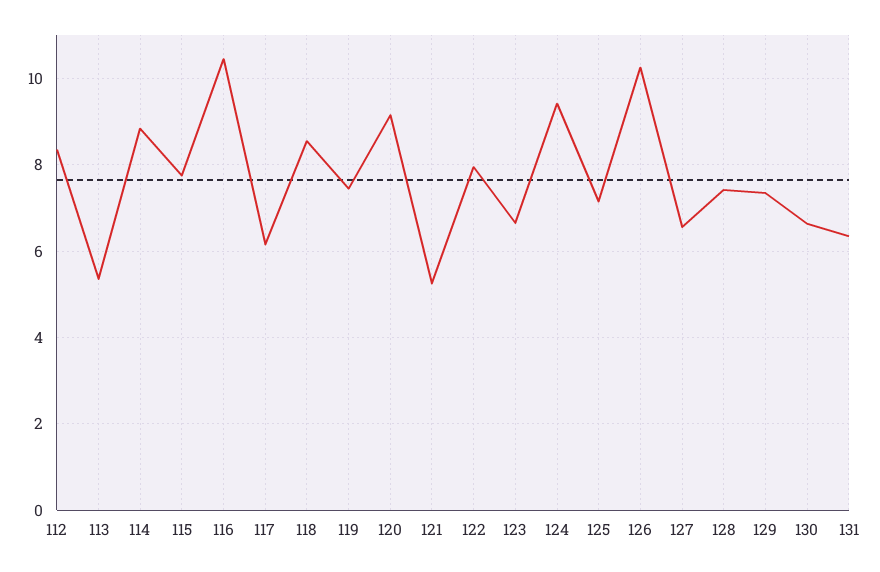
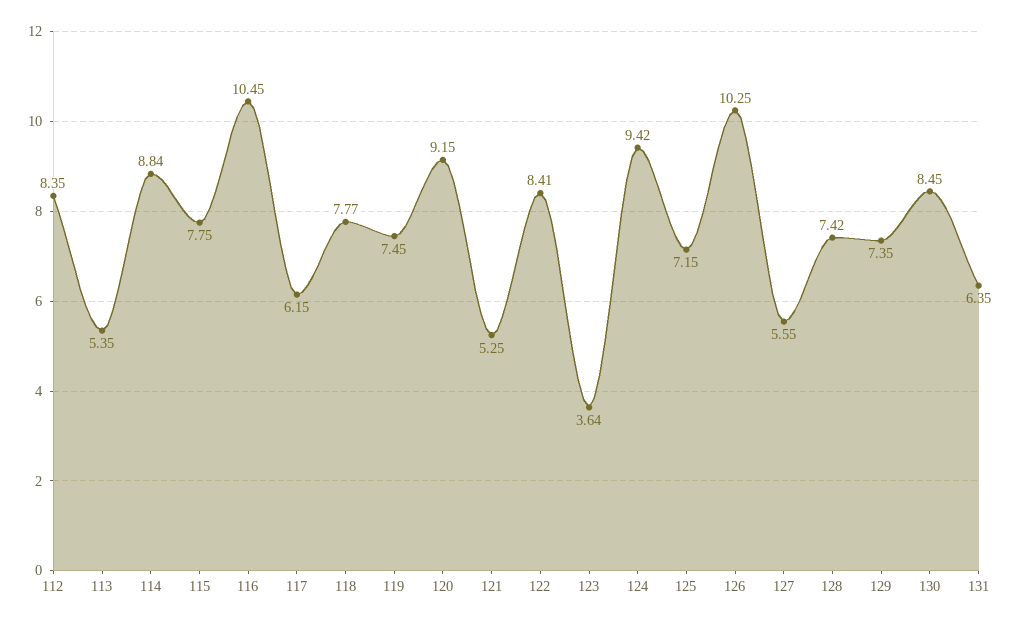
  {
    "112": 8.35,
    "113": 5.35,
    "114": 8.84,
    "115": 7.75,
    "116": 10.45,
    "117": 6.15,
-   "118": 8.6,
+   "118": 7.77,
    "119": 7.45,
    "120": 9.15,
    "121": 5.25,
-   "122": 8,
+   "122": 8.41,
-   "123": 6.6,
+   "123": 3.64,
    "124": 9.42,
    "125": 7.15,
    "126": 10.25,
-   "127": 6.6,
+   "127": 5.55,
    "128": 7.42,
    "129": 7.35,
-   "130": 6.6,
+   "130": 8.45,
    "131": 6.35
  }

